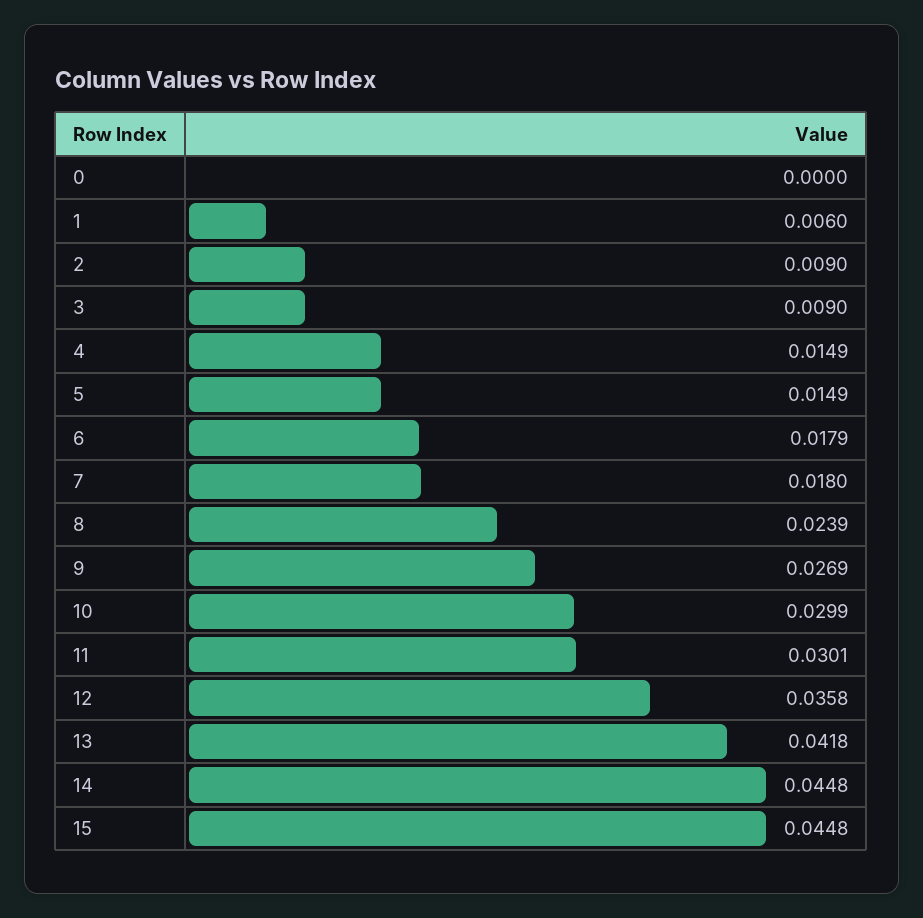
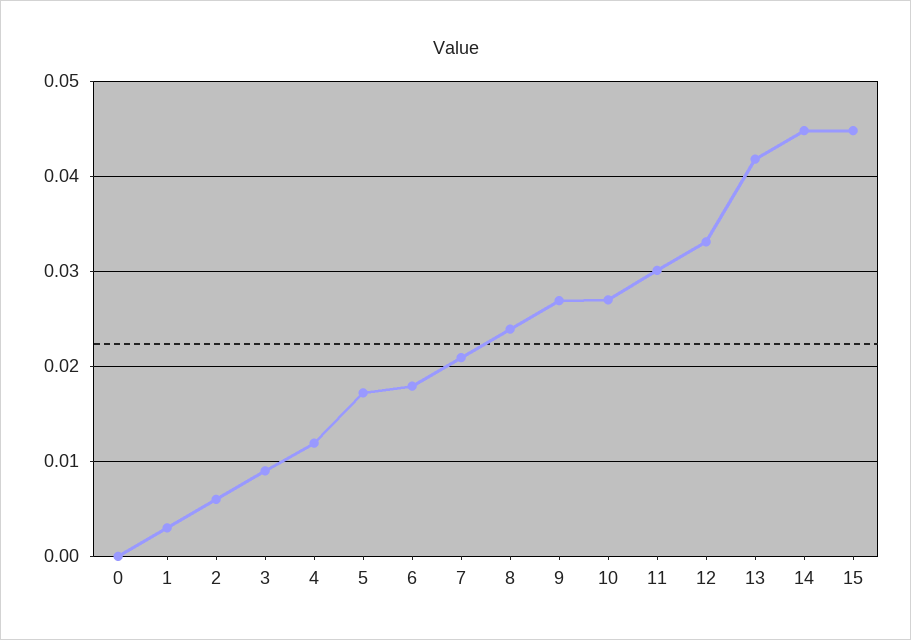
  {
    "0": 0,
-   "1": 0.006,
+   "1": 0.003,
-   "2": 0.009,
+   "2": 0.006,
    "3": 0.009,
-   "4": 0.0149,
+   "4": 0.012,
-   "5": 0.0149,
+   "5": 0.017,
    "6": 0.0179,
-   "7": 0.018,
+   "7": 0.021,
    "8": 0.0239,
    "9": 0.0269,
-   "10": 0.0299,
+   "10": 0.027,
    "11": 0.0301,
-   "12": 0.0358,
+   "12": 0.033,
    "13": 0.0418,
    "14": 0.0448,
    "15": 0.0448
  }

